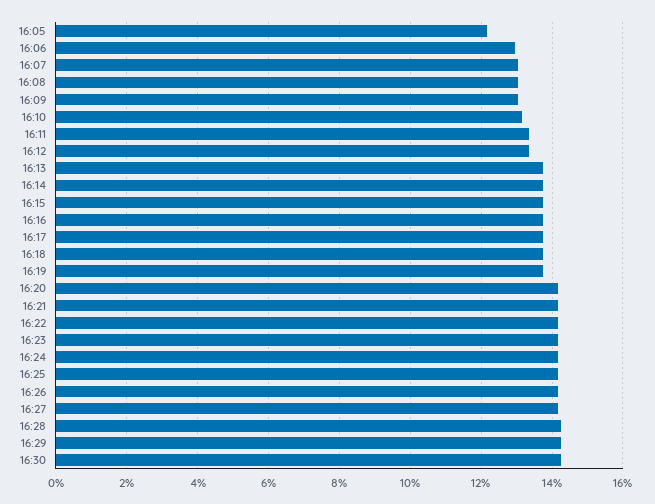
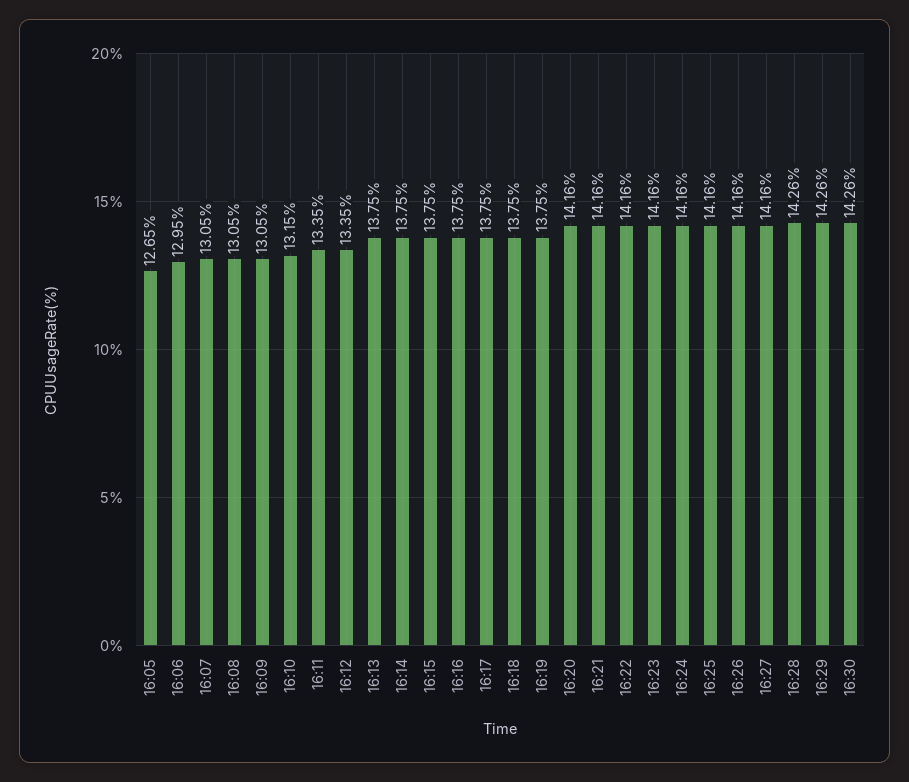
  {
-   "16:05": 12.2,
+   "16:05": 12.65,
    "16:06": 12.95,
    "16:07": 13.05,
    "16:08": 13.05,
    "16:09": 13.05,
    "16:10": 13.15,
    "16:11": 13.35,
    "16:12": 13.35,
    "16:13": 13.75,
    "16:14": 13.75,
    "16:15": 13.75,
    "16:16": 13.75,
    "16:17": 13.75,
    "16:18": 13.75,
    "16:19": 13.75,
    "16:20": 14.16,
    "16:21": 14.16,
    "16:22": 14.16,
    "16:23": 14.16,
    "16:24": 14.16,
    "16:25": 14.16,
    "16:26": 14.16,
    "16:27": 14.16,
    "16:28": 14.26,
    "16:29": 14.26,
    "16:30": 14.26
  }

